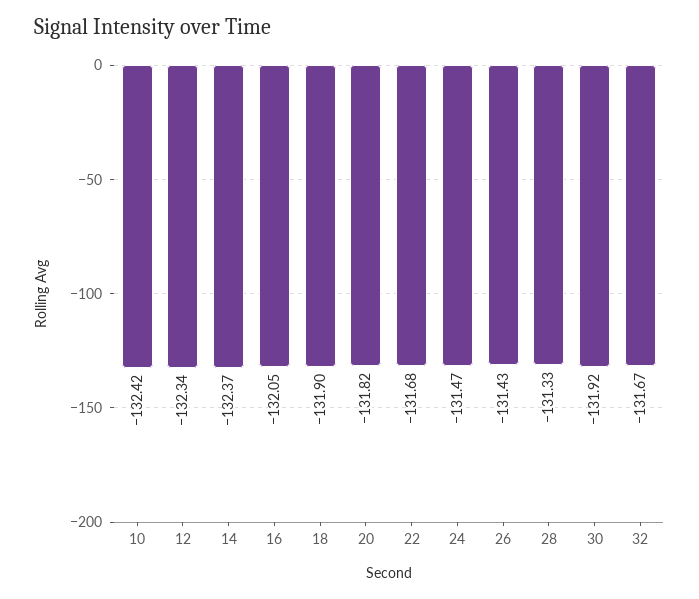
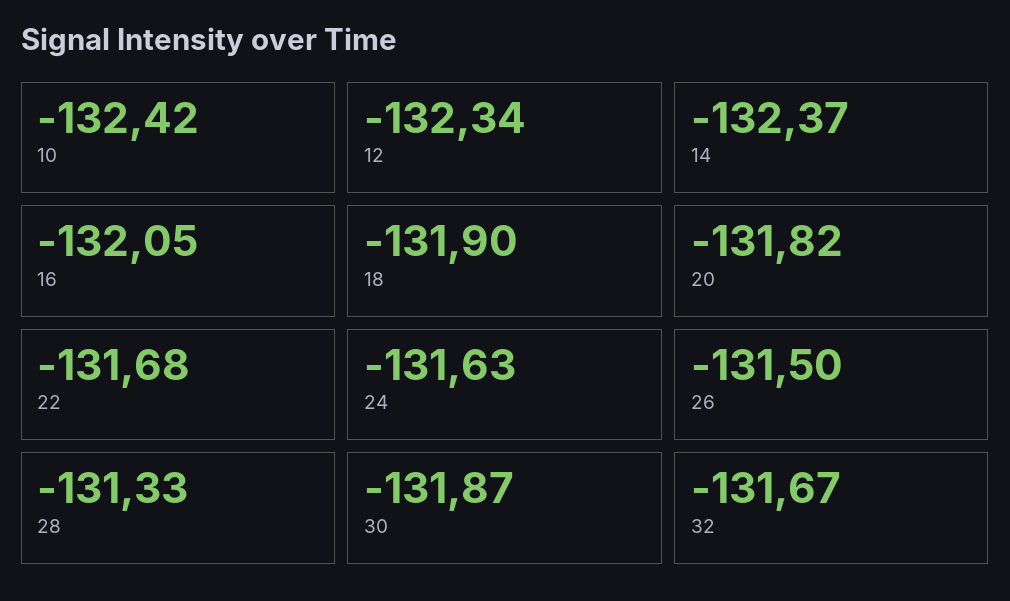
  {
    "10": -132.42,
    "12": -132.34,
    "14": -132.37,
    "16": -132.05,
    "18": -131.9,
    "20": -131.82,
    "22": -131.68,
-   "24": -131.47,
+   "24": -131.63,
-   "26": -131.43,
+   "26": -131.5,
    "28": -131.33,
-   "30": -131.92,
+   "30": -131.87,
    "32": -131.67
  }

